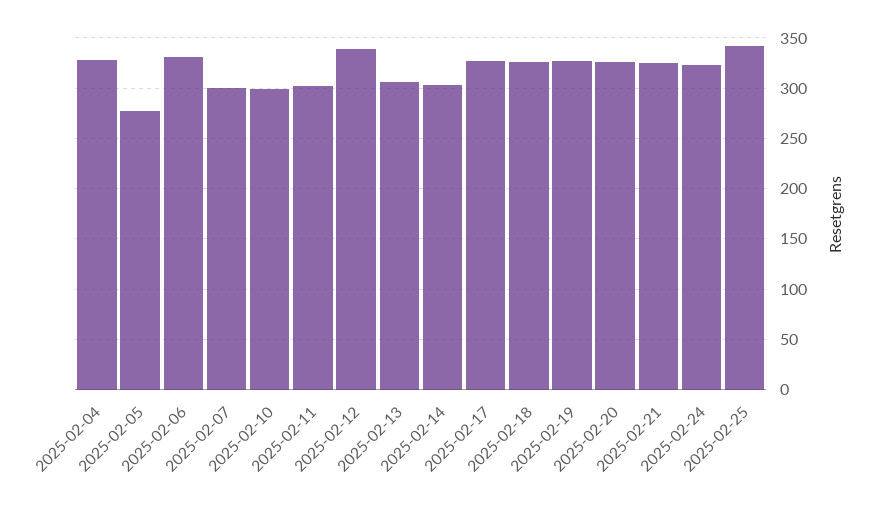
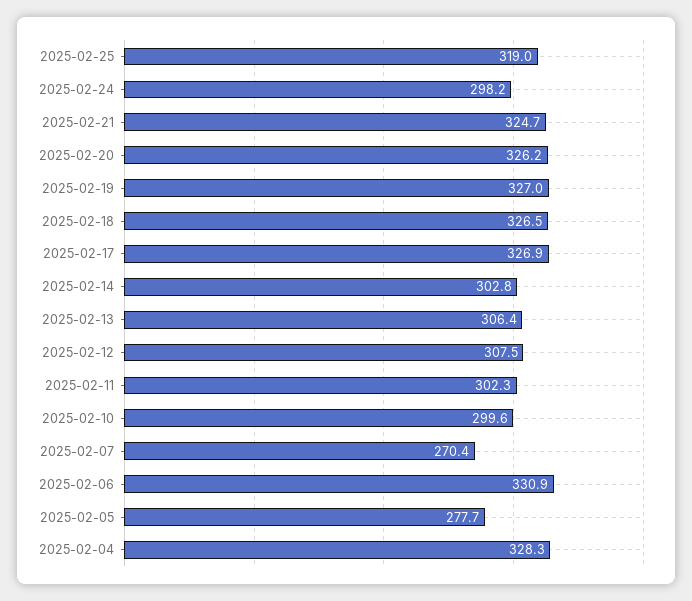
  {
    "2025-02-04": 328.3,
    "2025-02-05": 277.7,
    "2025-02-06": 330.9,
-   "2025-02-07": 300,
+   "2025-02-07": 270.4,
    "2025-02-10": 299.6,
    "2025-02-11": 302.3,
-   "2025-02-12": 340,
+   "2025-02-12": 307.5,
    "2025-02-13": 306.4,
    "2025-02-14": 302.8,
    "2025-02-17": 326.9,
    "2025-02-18": 326.5,
    "2025-02-19": 327,
    "2025-02-20": 326.2,
    "2025-02-21": 324.7,
-   "2025-02-24": 320,
+   "2025-02-24": 298.2,
-   "2025-02-25": 340
+   "2025-02-25": 319
  }

